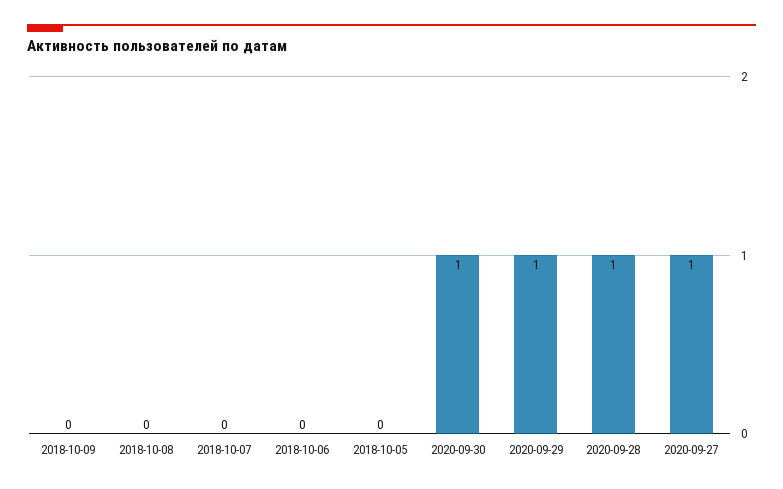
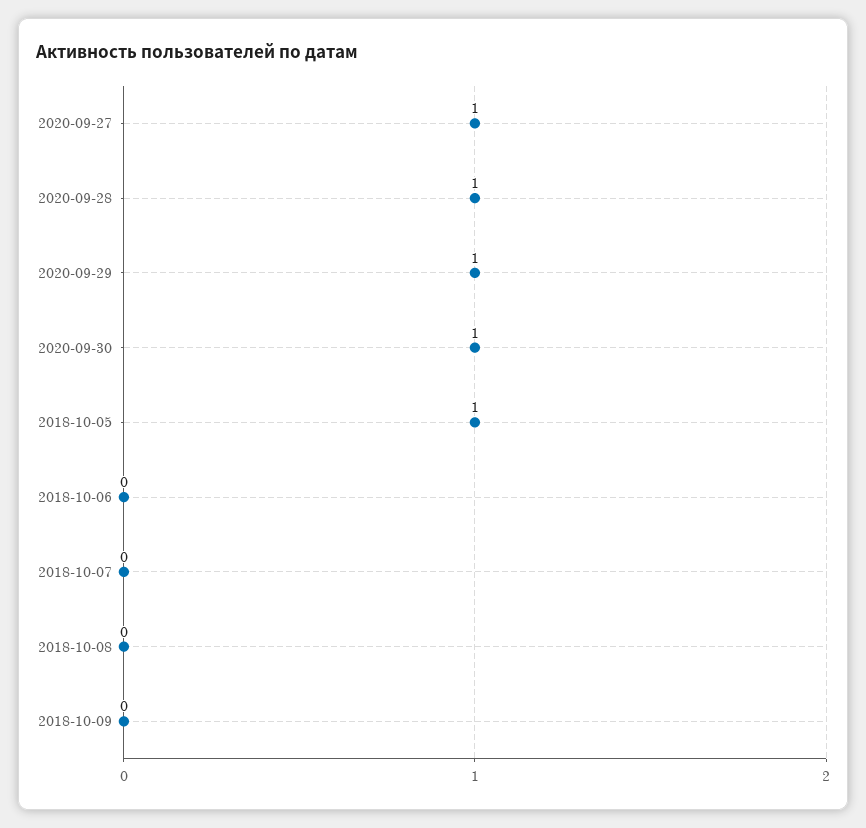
  {
    "2018-10-09": 0,
    "2018-10-08": 0,
    "2018-10-07": 0,
    "2018-10-06": 0,
-   "2018-10-05": 0,
+   "2018-10-05": 1,
    "2020-09-30": 1,
    "2020-09-29": 1,
    "2020-09-28": 1,
    "2020-09-27": 1
  }

